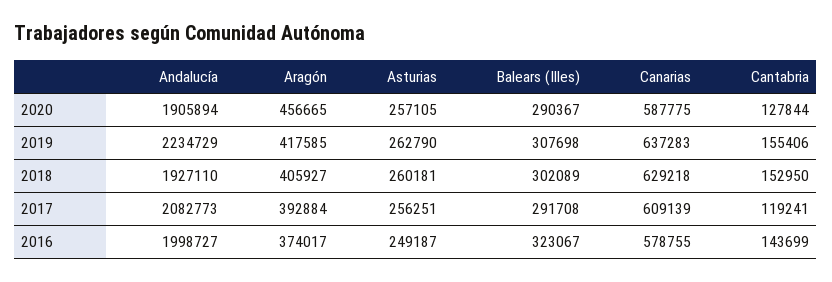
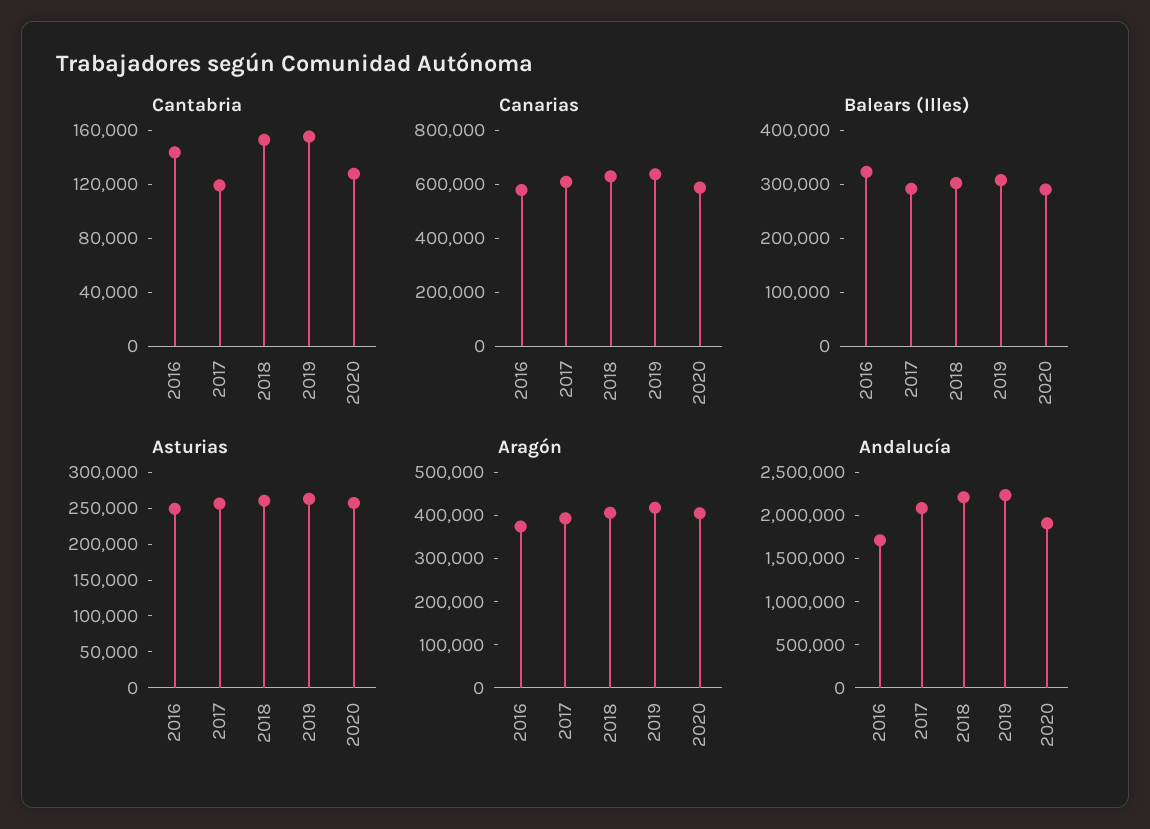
  {
    "Andalucía": {
      "2020": 1905894,
      "2019": 2234729,
-     "2018": 1927110,
+     "2018": 2200000,
      "2017": 2082773,
-     "2016": 1998727
+     "2016": 1700000
    },
    "Aragón": {
-     "2020": 456665,
+     "2020": 400000,
      "2019": 417585,
      "2018": 405927,
      "2017": 392884,
      "2016": 374017
    },
    "Asturias": {
      "2020": 257105,
      "2019": 262790,
      "2018": 260181,
      "2017": 256251,
      "2016": 249187
    },
    "Balears (Illes)": {
      "2020": 290367,
      "2019": 307698,
      "2018": 302089,
      "2017": 291708,
      "2016": 323067
    },
    "Canarias": {
      "2020": 587775,
      "2019": 637283,
      "2018": 629218,
      "2017": 609139,
      "2016": 578755
    },
    "Cantabria": {
      "2020": 127844,
      "2019": 155406,
      "2018": 152950,
      "2017": 119241,
      "2016": 143699
    }
  }

